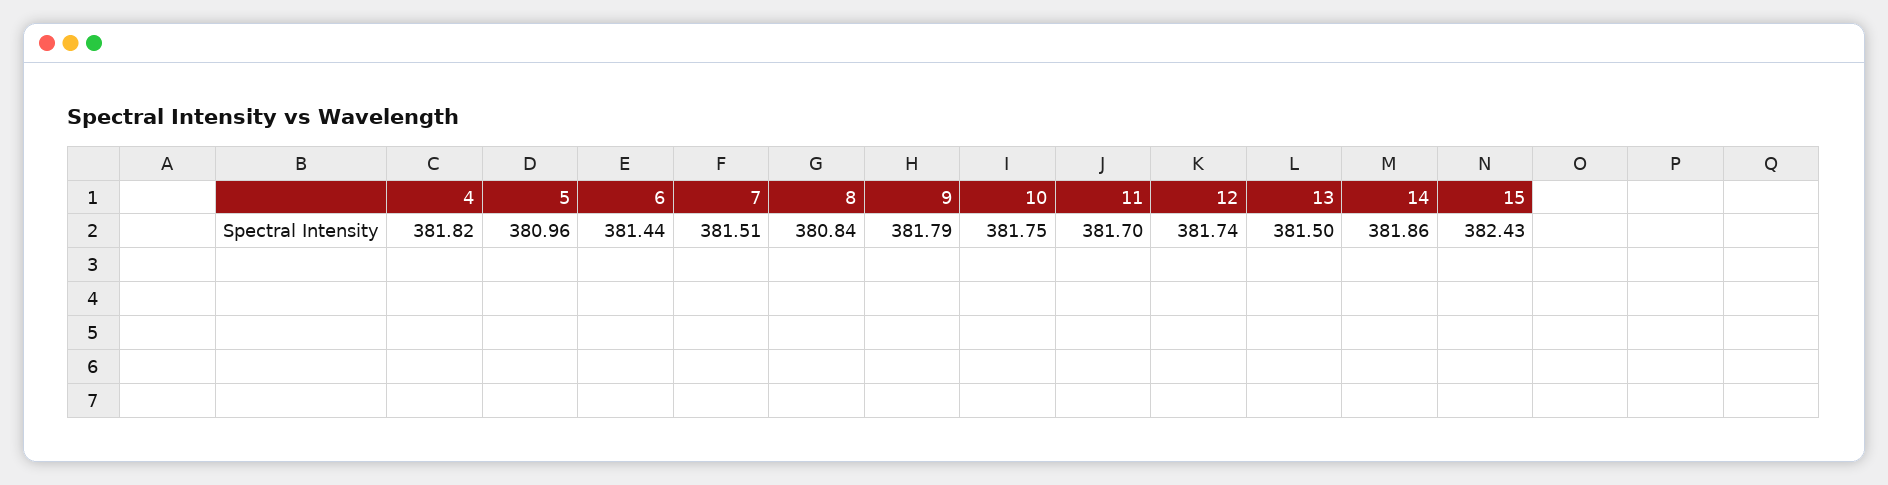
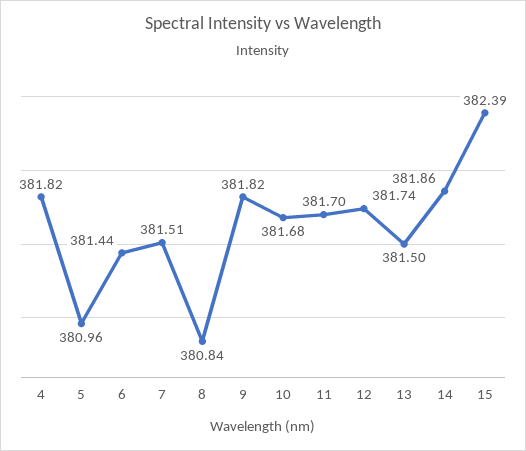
  {
    "4": 381.82,
    "5": 380.96,
    "6": 381.44,
    "7": 381.51,
    "8": 380.84,
-   "9": 381.79,
+   "9": 381.82,
-   "10": 381.75,
+   "10": 381.68,
    "11": 381.7,
    "12": 381.74,
    "13": 381.5,
    "14": 381.86,
-   "15": 382.43
+   "15": 382.39
  }

